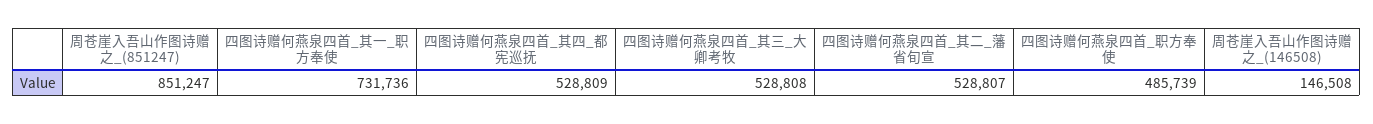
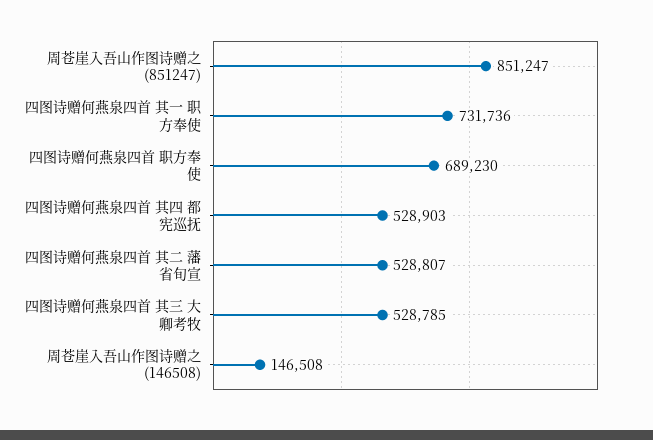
  {
    "周苍崖入吾山作图诗赠之_(851247)": 851247,
    "四图诗赠何燕泉四首_其一_职方奉使": 731736,
-   "四图诗赠何燕泉四首_其四_都宪巡抚": 528809,
+   "四图诗赠何燕泉四首_其四_都宪巡抚": 528903,
-   "四图诗赠何燕泉四首_其三_大卿考牧": 528808,
+   "四图诗赠何燕泉四首_其三_大卿考牧": 528785,
    "四图诗赠何燕泉四首_其二_藩省旬宣": 528807,
-   "四图诗赠何燕泉四首_职方奉使": 485739,
+   "四图诗赠何燕泉四首_职方奉使": 689230,
    "周苍崖入吾山作图诗赠之_(146508)": 146508
  }

